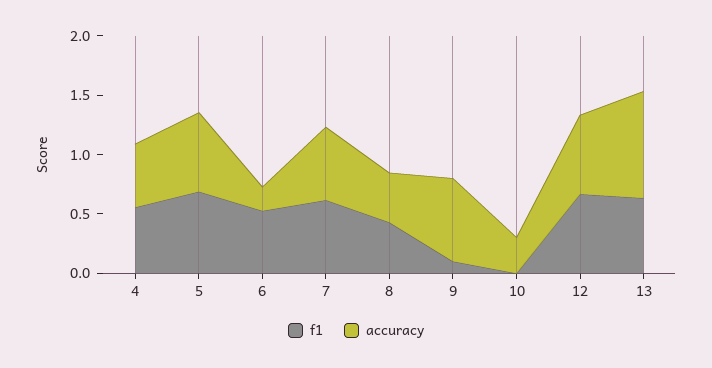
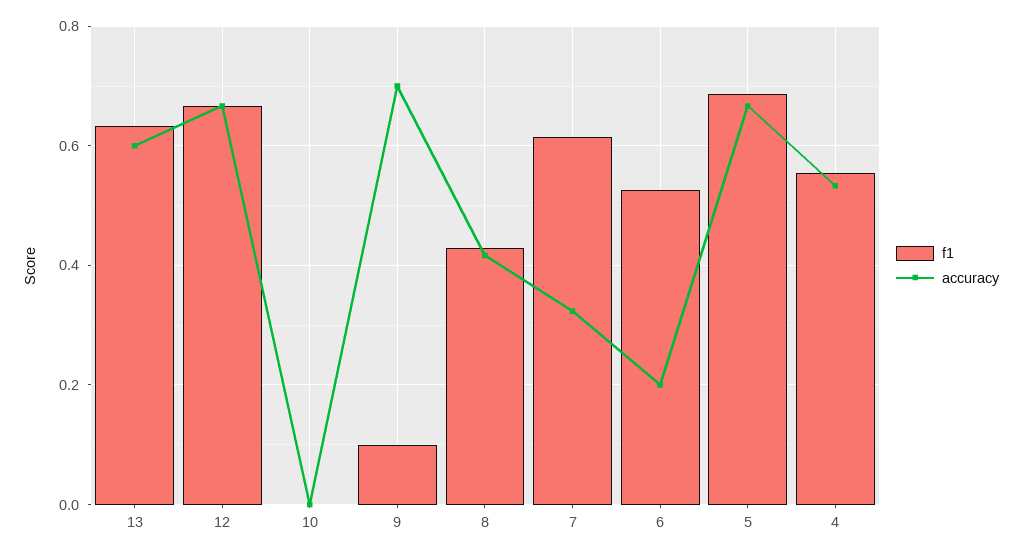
  {
    "f1": {
      "4": 0.56,
      "5": 0.68,
      "6": 0.52,
      "7": 0.62,
      "8": 0.42,
      "9": 0.1,
      "10": 0,
      "12": 0.66,
      "13": 0.64
    },
    "accuracy": {
      "4": 0.54,
      "5": 0.66,
      "6": 0.2,
-     "7": 0.6,
+     "7": 0.32,
      "8": 0.42,
      "9": 0.7,
-     "10": 0.3,
+     "10": 0,
      "12": 0.66,
-     "13": 0.9
+     "13": 0.6
    }
  }

